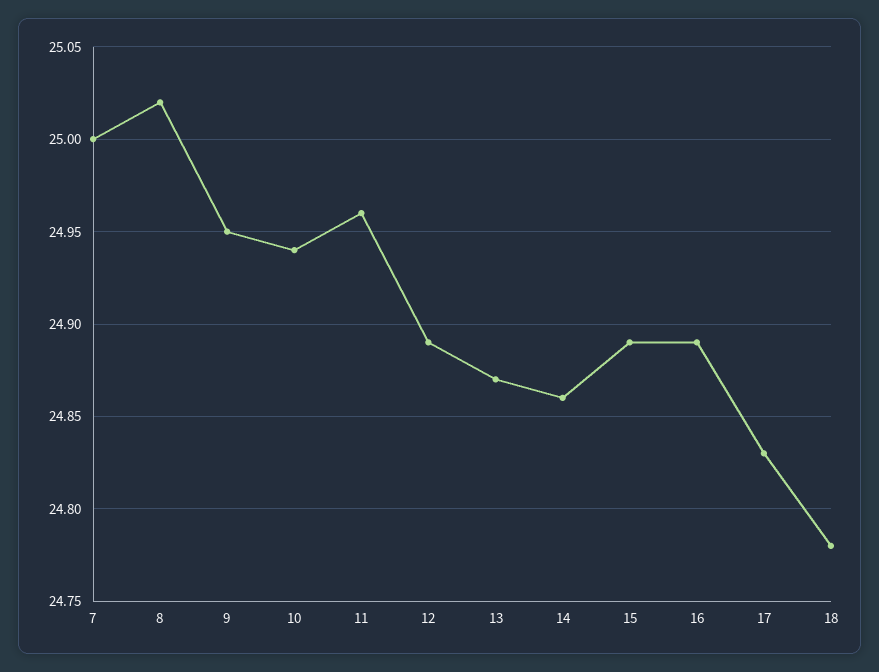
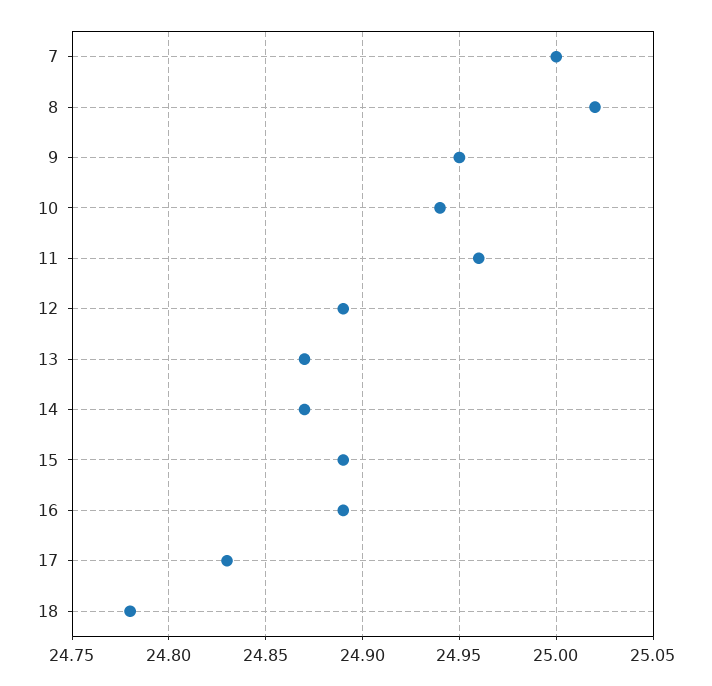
  {
    "7": 25,
    "8": 25.02,
    "9": 24.95,
    "10": 24.94,
    "11": 24.96,
    "12": 24.89,
    "13": 24.87,
-   "14": 24.86,
+   "14": 24.87,
    "15": 24.89,
    "16": 24.89,
    "17": 24.83,
    "18": 24.78
  }

